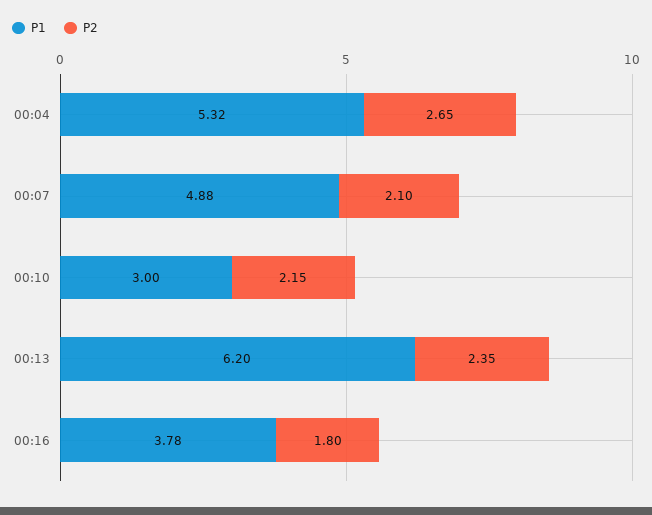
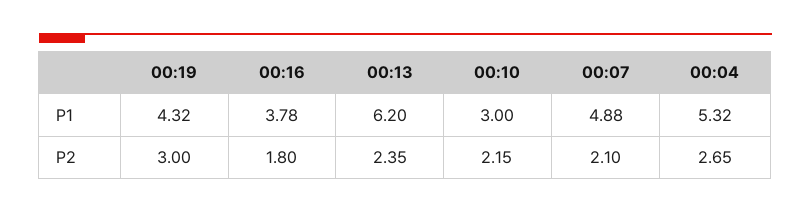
  {
    "P1": {
      "00:04": 5.32,
      "00:07": 4.88,
      "00:10": 3,
      "00:13": 6.2,
-     "00:16": 3.78
+     "00:16": 3.78,
+     "00:19": 4.32
    },
    "P2": {
      "00:04": 2.65,
      "00:07": 2.1,
      "00:10": 2.15,
      "00:13": 2.35,
-     "00:16": 1.8
+     "00:16": 1.8,
+     "00:19": 3
    }
  }

